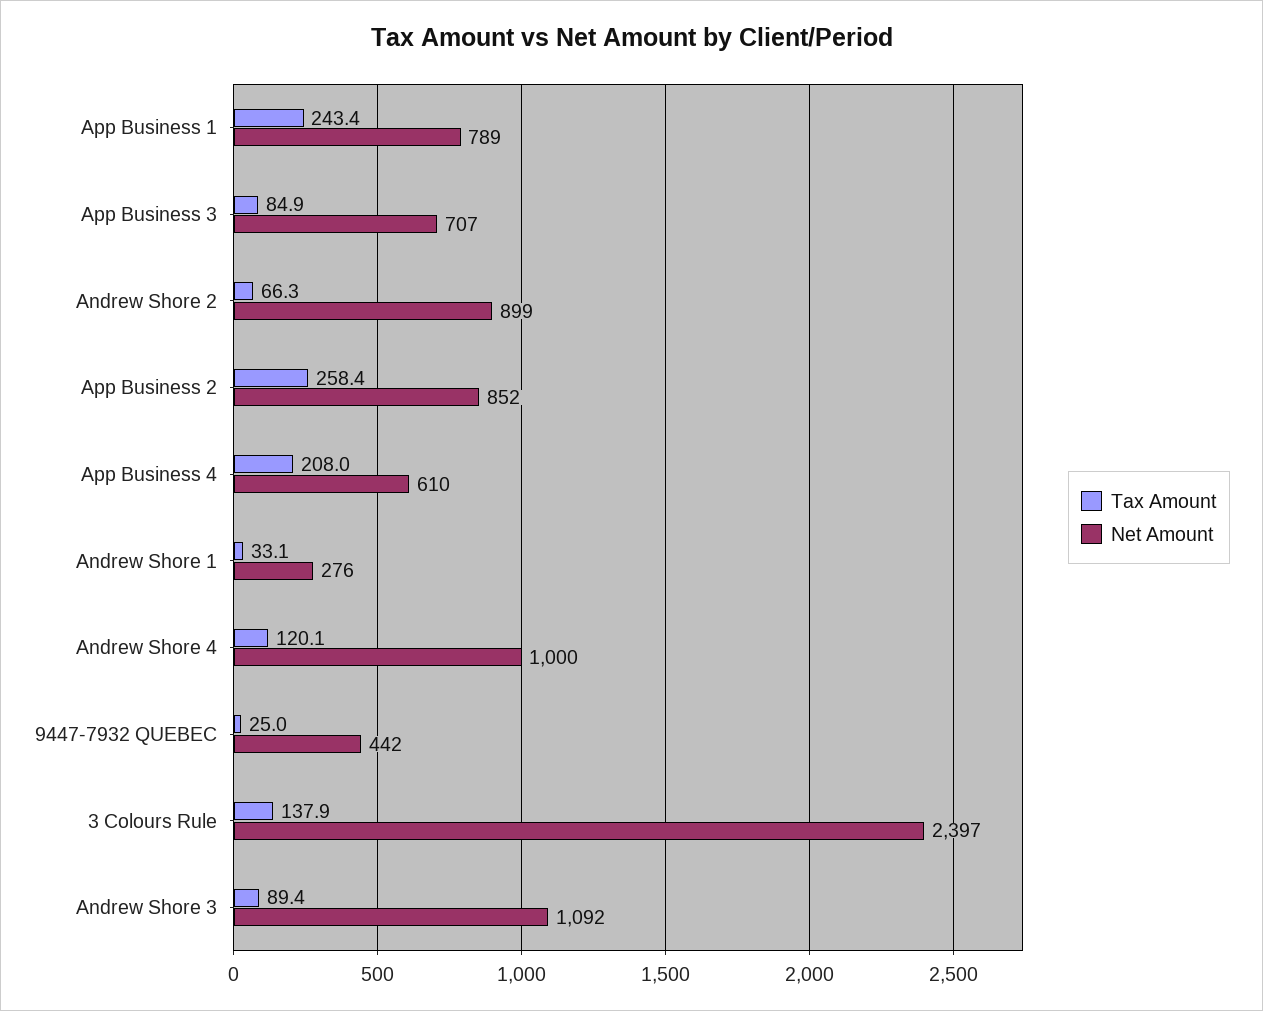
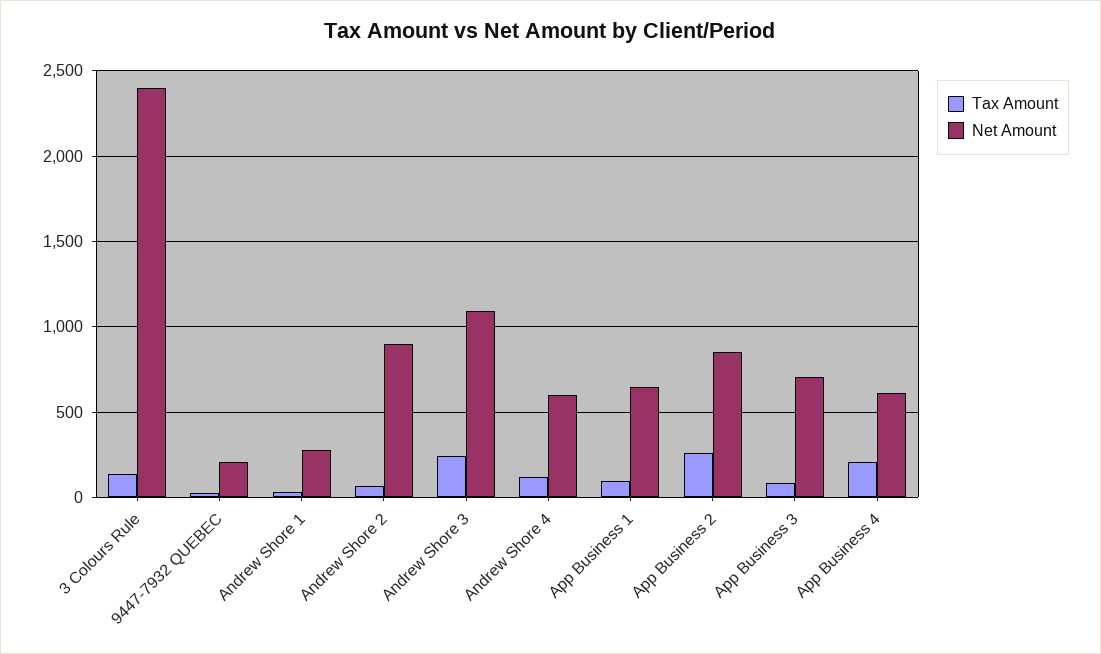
  {
    "Tax Amount": {
-     "App Business 1": 243.4,
+     "App Business 1": 100,
      "App Business 3": 84.9,
      "Andrew Shore 2": 66.3,
      "App Business 2": 258.4,
      "App Business 4": 208,
      "Andrew Shore 1": 33.1,
      "Andrew Shore 4": 120.1,
      "9447-7932 QUEBEC": 25,
      "3 Colours Rule": 137.9,
-     "Andrew Shore 3": 89.4
+     "Andrew Shore 3": 250
    },
    "Net Amount": {
-     "App Business 1": 789,
+     "App Business 1": 650,
      "App Business 3": 707,
      "Andrew Shore 2": 899,
      "App Business 2": 852,
      "App Business 4": 610,
      "Andrew Shore 1": 276,
-     "Andrew Shore 4": 1000,
+     "Andrew Shore 4": 600,
-     "9447-7932 QUEBEC": 442,
+     "9447-7932 QUEBEC": 200,
      "3 Colours Rule": 2397,
      "Andrew Shore 3": 1092
    }
  }

